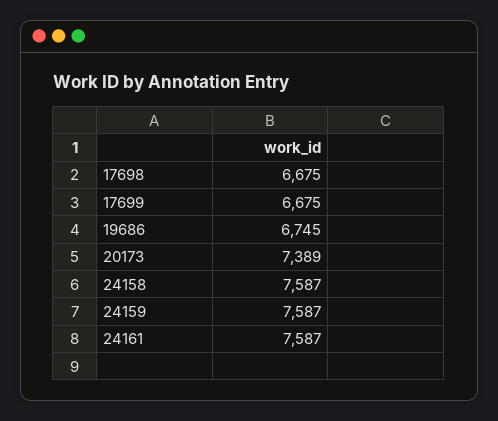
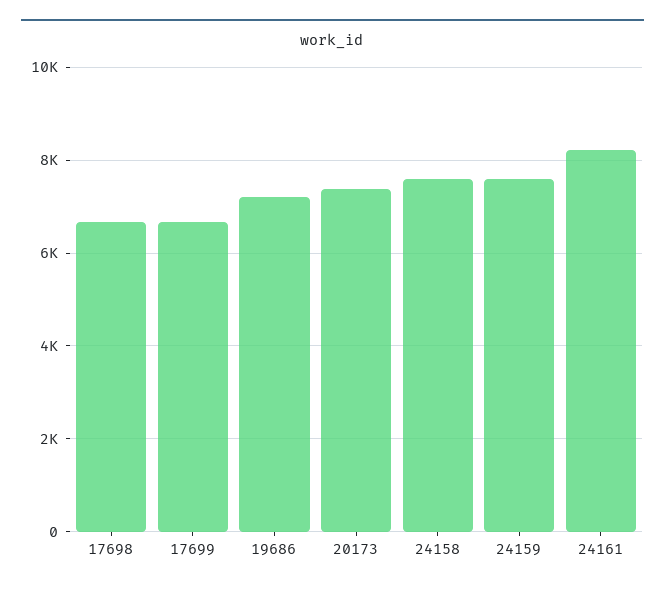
  {
    "17698": 6675,
    "17699": 6675,
-   "19686": 6745,
+   "19686": 7200,
    "20173": 7389,
    "24158": 7587,
    "24159": 7587,
-   "24161": 7587
+   "24161": 8200
  }

